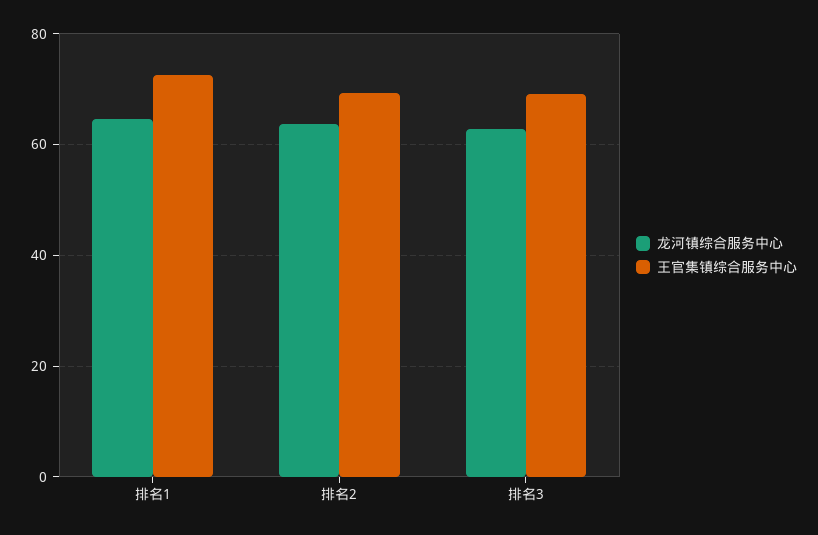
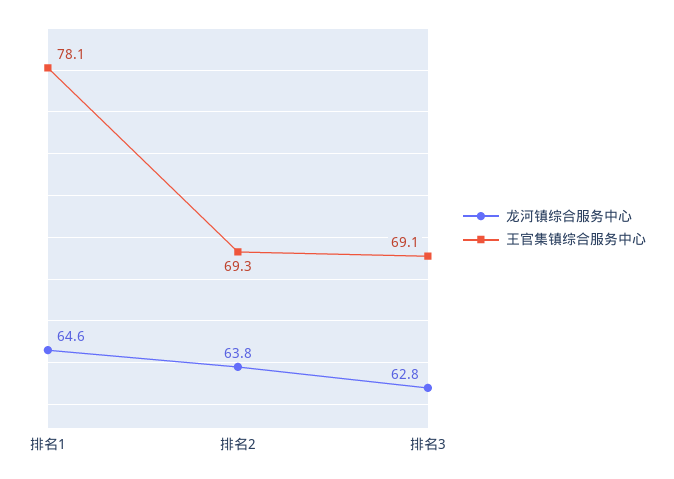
  {
    "龙河镇综合服务中心": {
      "排名1": 64.6,
      "排名2": 63.8,
      "排名3": 62.8
    },
    "王官集镇综合服务中心": {
-     "排名1": 72,
+     "排名1": 78.1,
      "排名2": 69.3,
      "排名3": 69.1
    }
  }

